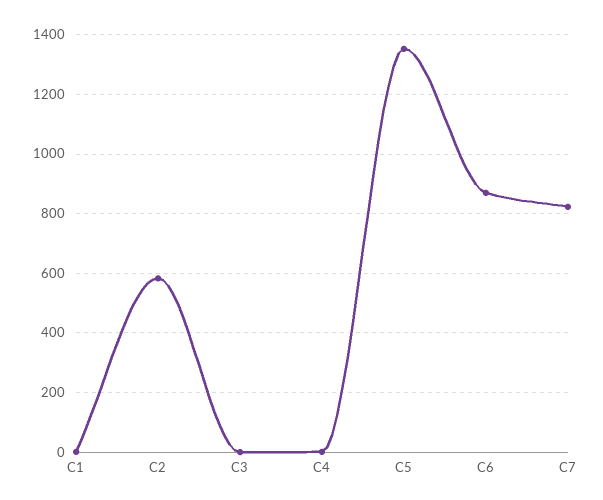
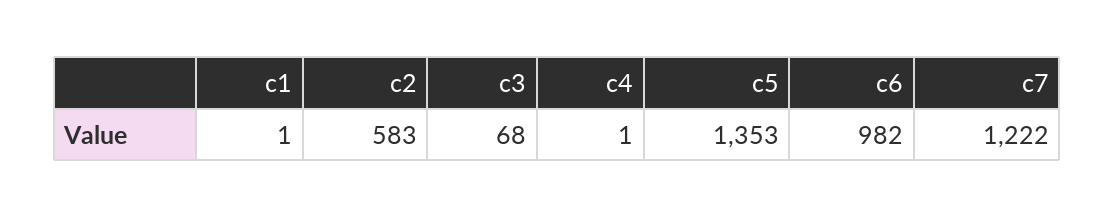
  {
    "C1": 1,
    "C2": 583,
-   "C3": 0,
+   "C3": 68,
    "C4": 1,
    "C5": 1353,
-   "C6": 875,
+   "C6": 982,
-   "C7": 825
+   "C7": 1222
  }

